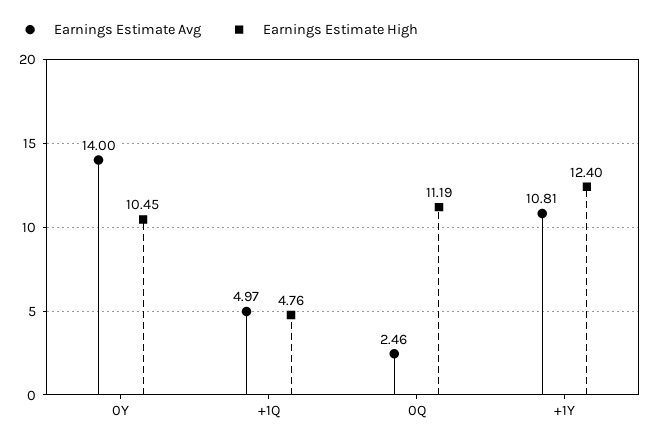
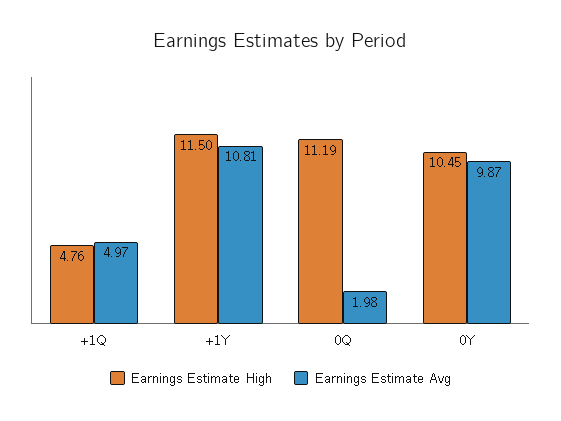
  {
    "Earnings Estimate Avg": {
-     "0Y": 14,
+     "0Y": 9.87,
      "+1Q": 4.97,
-     "0Q": 2.46,
+     "0Q": 1.98,
      "+1Y": 10.81
    },
    "Earnings Estimate High": {
      "0Y": 10.45,
      "+1Q": 4.76,
      "0Q": 11.19,
-     "+1Y": 12.4
+     "+1Y": 11.5
    }
  }

